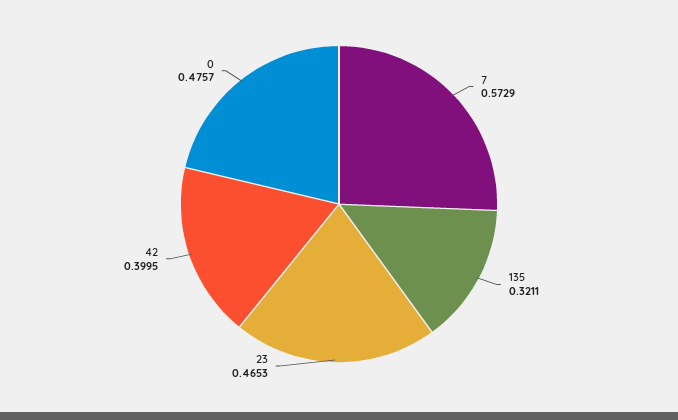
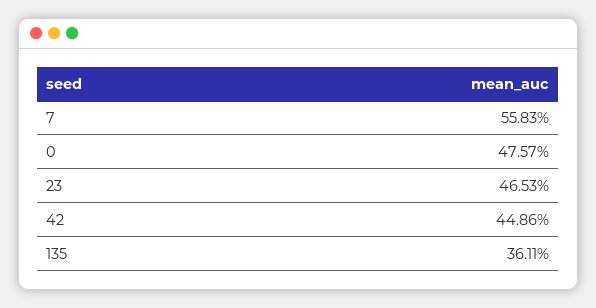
  {
-   "7": 0.5729,
+   "7": 0.5583,
-   "135": 0.3211,
+   "135": 0.3611,
    "23": 0.4653,
-   "42": 0.3995,
+   "42": 0.4486,
    "0": 0.4757
  }

